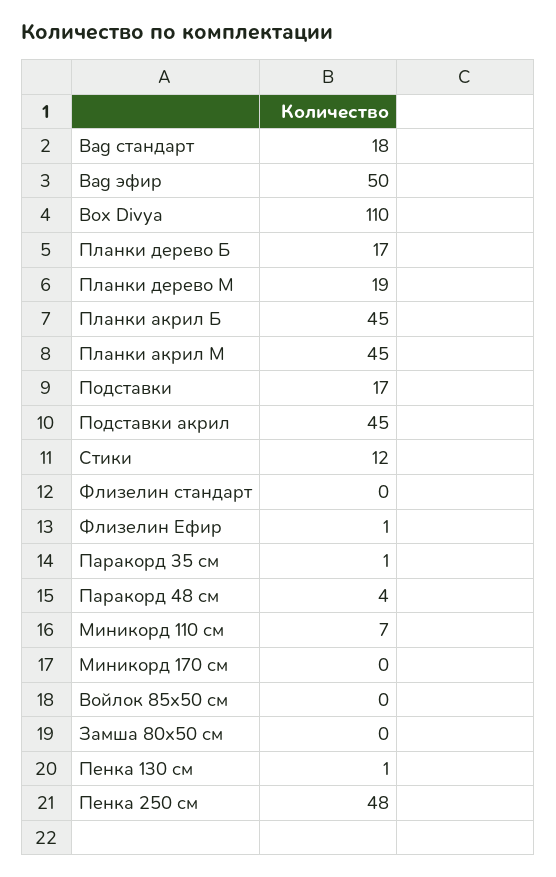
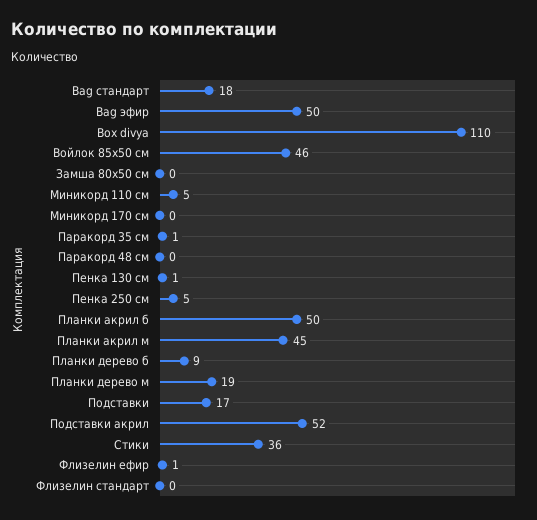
  {
    "Bag стандарт": 18,
    "Bag эфир": 50,
    "Box Divya": 110,
-   "Планки дерево Б": 17,
+   "Планки дерево Б": 9,
    "Планки дерево М": 19,
-   "Планки акрил Б": 45,
+   "Планки акрил Б": 50,
    "Планки акрил М": 45,
    "Подставки": 17,
-   "Подставки акрил": 45,
+   "Подставки акрил": 52,
-   "Стики": 12,
+   "Стики": 36,
    "Флизелин стандарт": 0,
    "Флизелин Ефир": 1,
    "Паракорд 35 см": 1,
-   "Паракорд 48 см": 4,
+   "Паракорд 48 см": 0,
-   "Миникорд 110 см": 7,
+   "Миникорд 110 см": 5,
    "Миникорд 170 см": 0,
-   "Войлок 85х50 см": 0,
+   "Войлок 85х50 см": 46,
    "Замша 80х50 см": 0,
    "Пенка 130 см": 1,
-   "Пенка 250 см": 48
+   "Пенка 250 см": 5
  }

